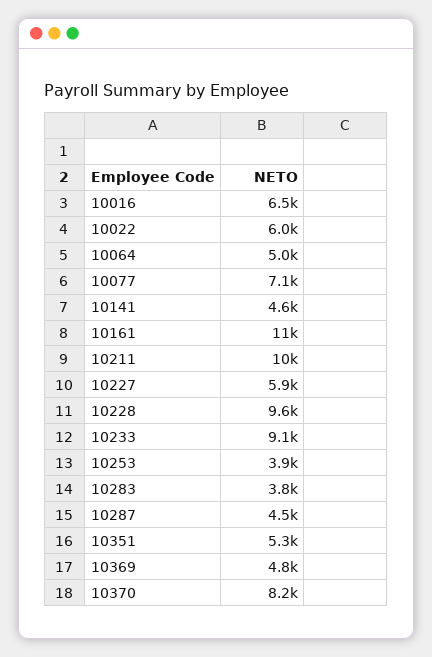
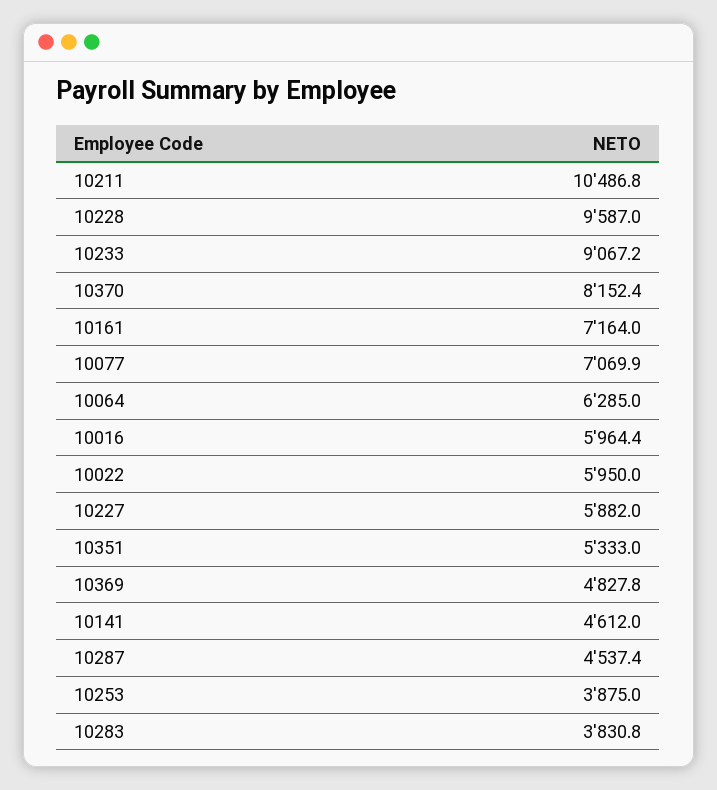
  {
-   "10016": 6500,
+   "10016": 5964.4,
    "10022": 5950,
-   "10064": 5000,
+   "10064": 6285,
    "10077": 7069.9,
    "10141": 4612,
-   "10161": 11000,
+   "10161": 7164,
    "10211": 10486.8,
    "10227": 5882,
    "10228": 9587,
    "10233": 9067.2,
    "10253": 3875,
    "10283": 3830.8,
    "10287": 4537.4,
    "10351": 5333,
    "10369": 4827.8,
    "10370": 8152.4
  }

